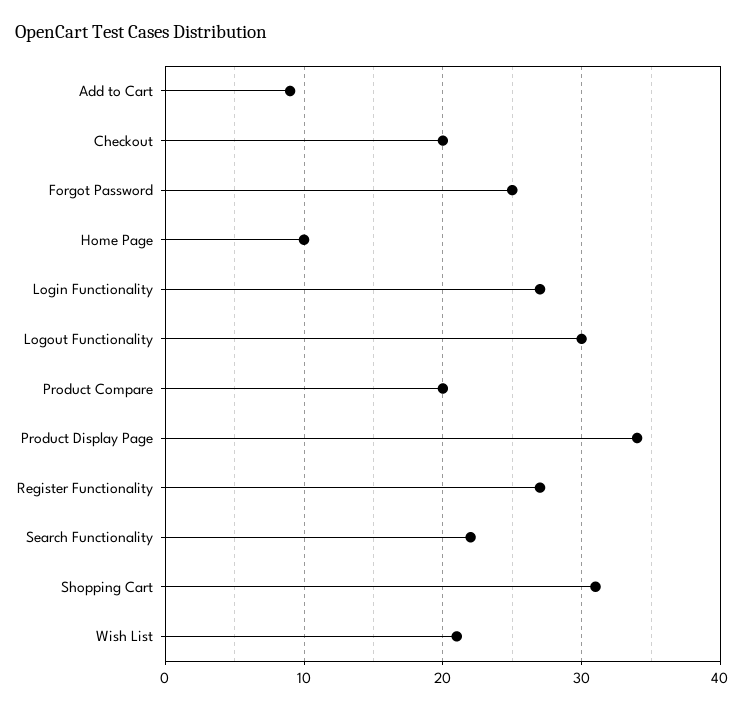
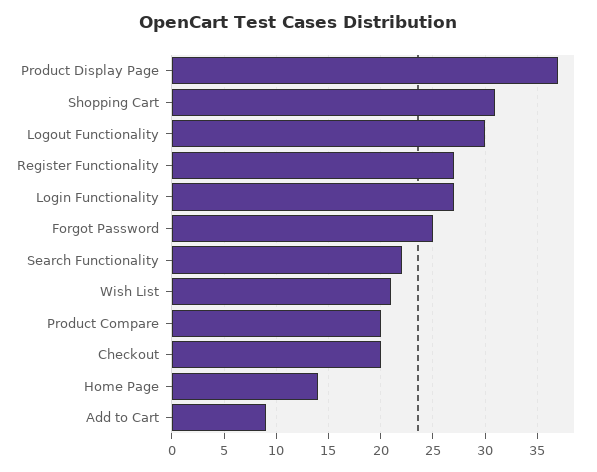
  {
    "Add to Cart": 9,
    "Checkout": 20,
    "Forgot Password": 25,
-   "Home Page": 10,
+   "Home Page": 14,
    "Login Functionality": 27,
    "Logout Functionality": 30,
    "Product Compare": 20,
-   "Product Display Page": 34,
+   "Product Display Page": 37,
    "Register Functionality": 27,
    "Search Functionality": 22,
    "Shopping Cart": 31,
    "Wish List": 21
  }

